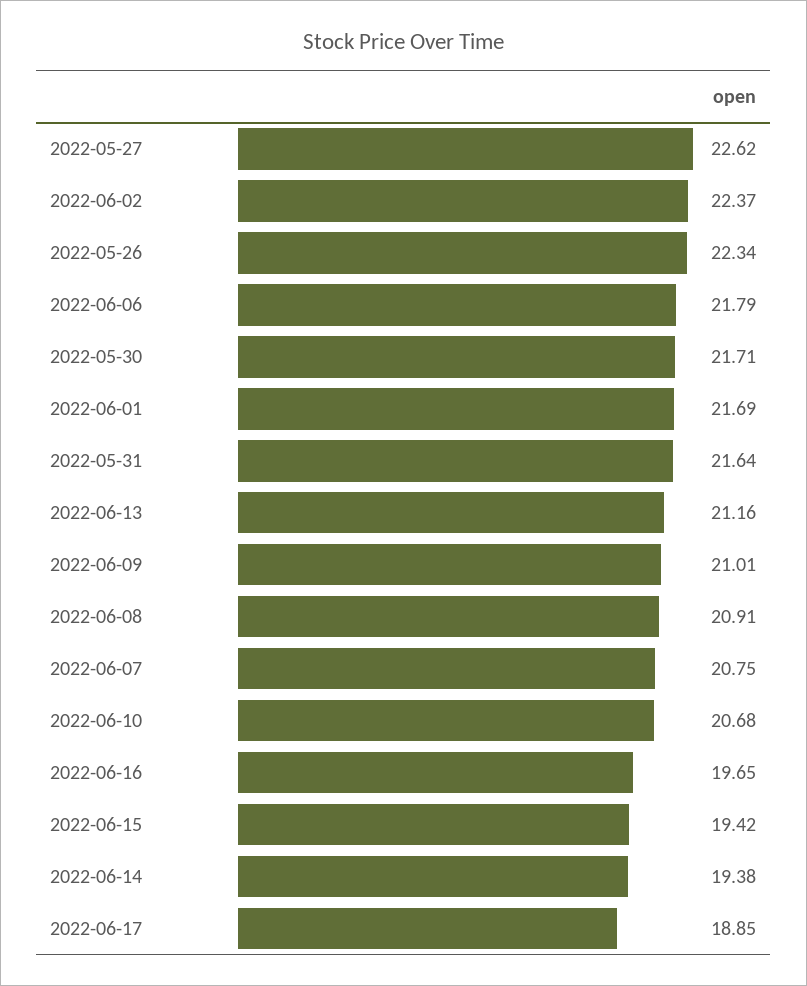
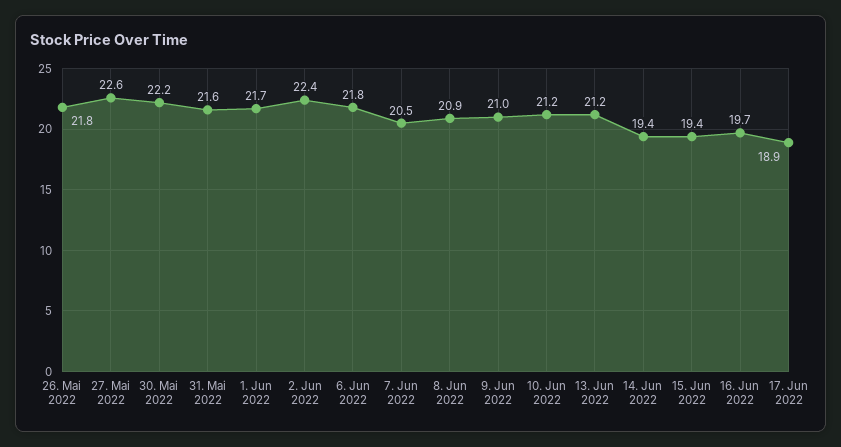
  {
    "2022-05-27": 22.62,
    "2022-06-02": 22.37,
-   "2022-05-26": 22.34,
+   "2022-05-26": 21.8,
    "2022-06-06": 21.79,
-   "2022-05-30": 21.71,
+   "2022-05-30": 22.2,
    "2022-06-01": 21.69,
    "2022-05-31": 21.64,
    "2022-06-13": 21.16,
    "2022-06-09": 21.01,
    "2022-06-08": 20.91,
-   "2022-06-07": 20.75,
+   "2022-06-07": 20.5,
-   "2022-06-10": 20.68,
+   "2022-06-10": 21.2,
    "2022-06-16": 19.65,
    "2022-06-15": 19.42,
    "2022-06-14": 19.38,
    "2022-06-17": 18.85
  }

